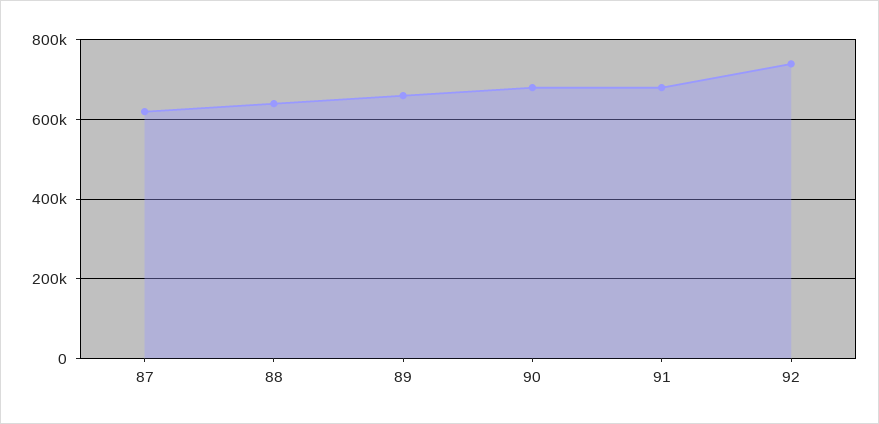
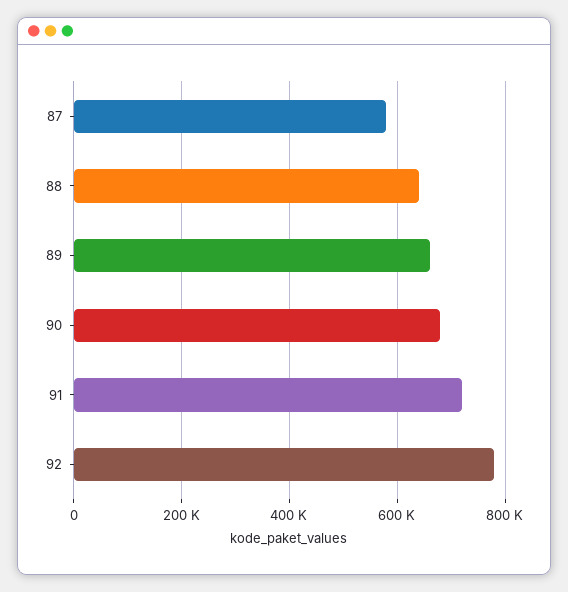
  {
-   "87": 620000,
+   "87": 580000,
    "88": 640000,
    "89": 660000,
    "90": 680000,
-   "91": 680000,
+   "91": 720000,
-   "92": 740000
+   "92": 780000
  }

